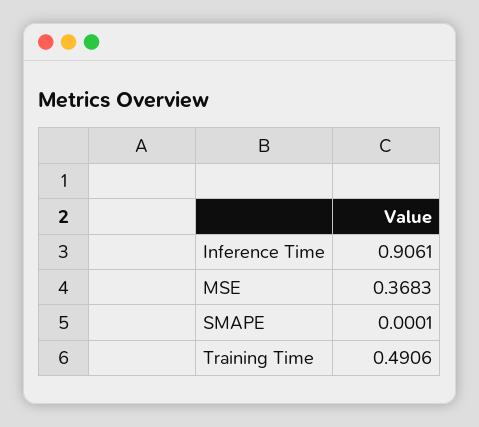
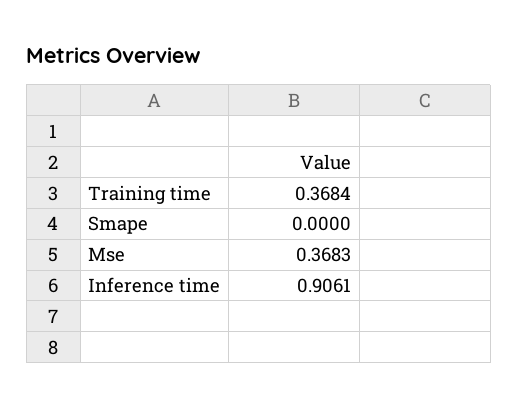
  {
    "Inference Time": 0.9061,
    "MSE": 0.3683,
-   "SMAPE": 0.0001,
+   "SMAPE": 0,
-   "Training Time": 0.4906
+   "Training Time": 0.3684
  }

